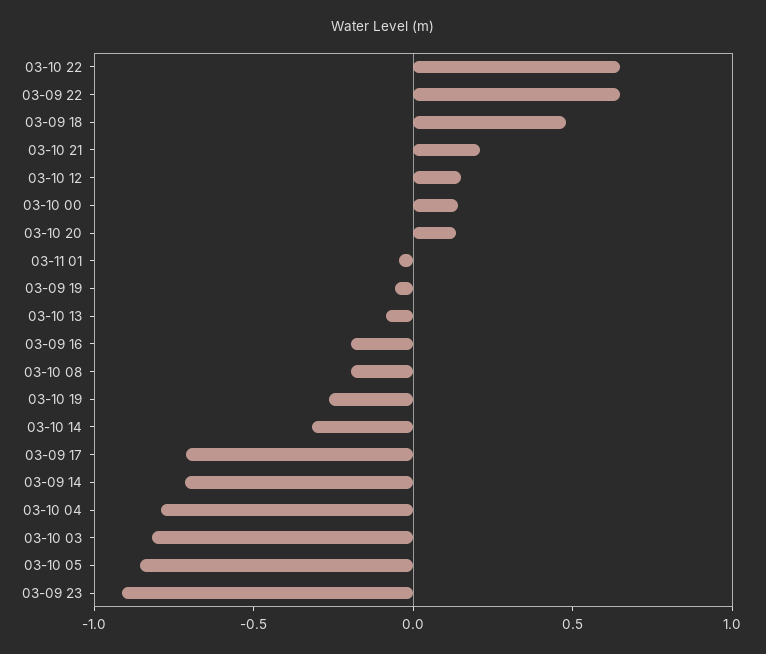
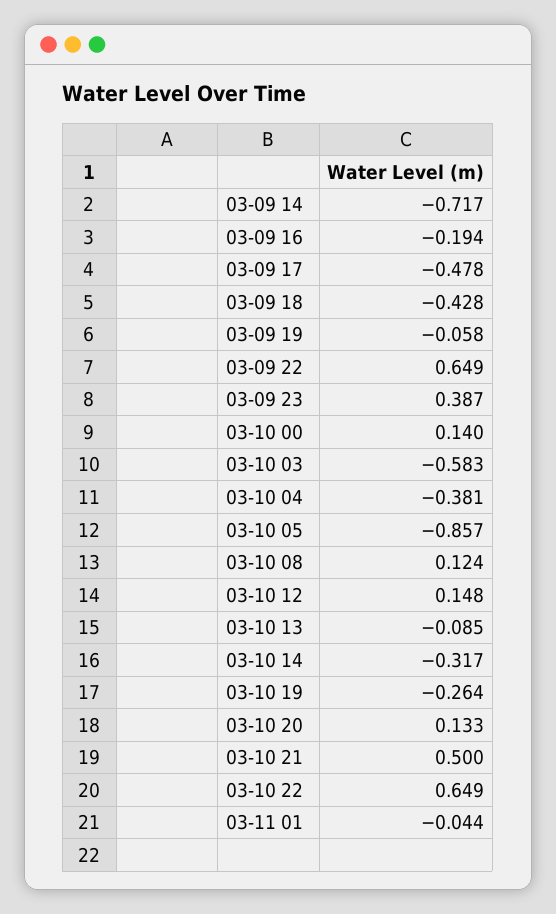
  {
    "03-10 22": 0.649,
    "03-09 22": 0.649,
-   "03-09 18": 0.5,
+   "03-09 18": -0.428,
-   "03-10 21": 0.2,
+   "03-10 21": 0.5,
    "03-10 12": 0.148,
    "03-10 00": 0.14,
    "03-10 20": 0.133,
    "03-11 01": -0.044,
    "03-09 19": -0.058,
    "03-10 13": -0.085,
    "03-09 16": -0.194,
-   "03-10 08": -0.2,
+   "03-10 08": 0.124,
    "03-10 19": -0.264,
    "03-10 14": -0.317,
-   "03-09 17": -0.7,
+   "03-09 17": -0.478,
    "03-09 14": -0.717,
-   "03-10 04": -0.8,
+   "03-10 04": -0.381,
-   "03-10 03": -0.8,
+   "03-10 03": -0.583,
    "03-10 05": -0.857,
-   "03-09 23": -0.9
+   "03-09 23": 0.387
  }

